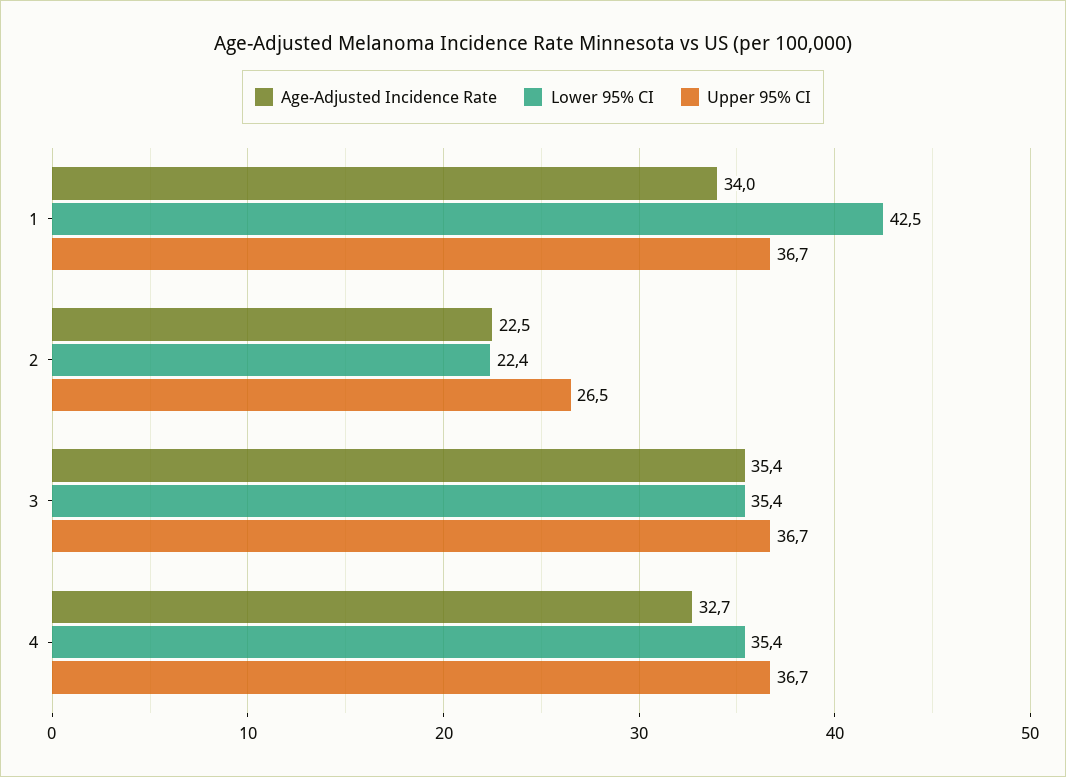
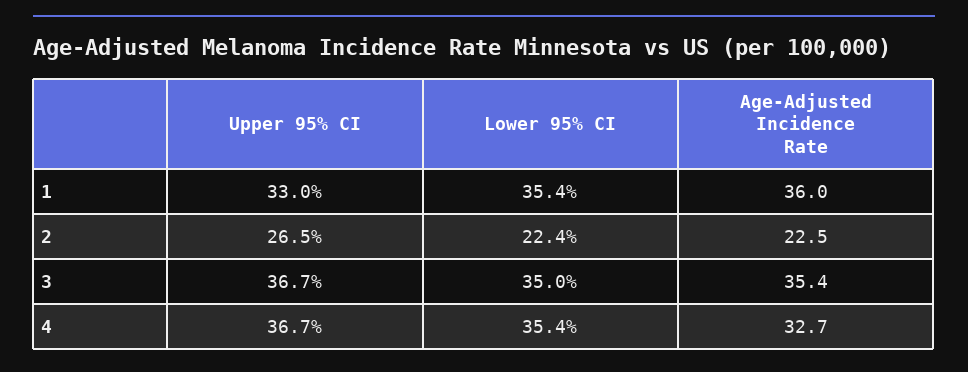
  {
    "Age-Adjusted Incidence Rate": {
-     "1": 34,
+     "1": 36,
      "2": 22.5,
      "3": 35.4,
      "4": 32.7
    },
    "Lower 95% CI": {
-     "1": 42.5,
+     "1": 35.4,
      "2": 22.4,
-     "3": 35.4,
+     "3": 35,
      "4": 35.4
    },
    "Upper 95% CI": {
-     "1": 36.7,
+     "1": 33,
      "2": 26.5,
      "3": 36.7,
      "4": 36.7
    }
  }

